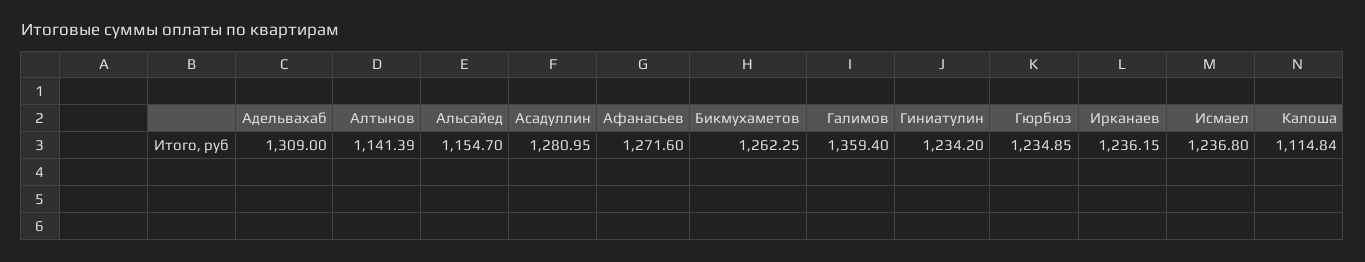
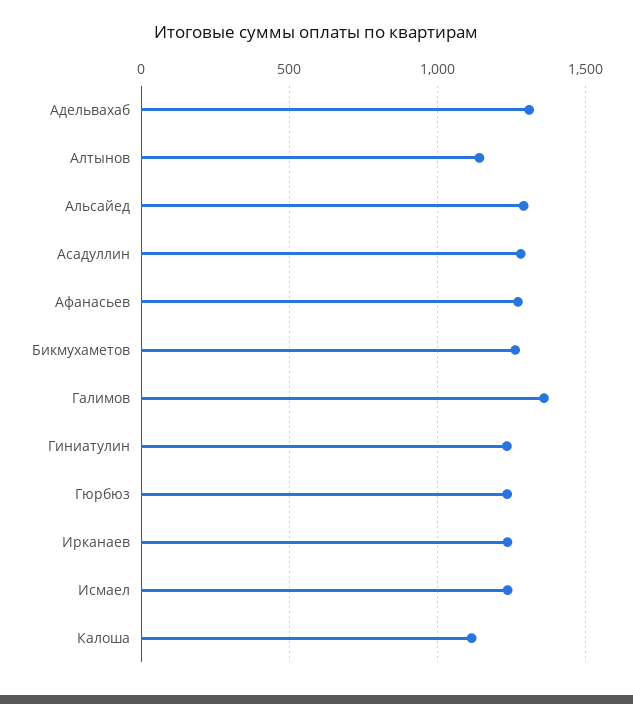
  {
    "Адельвахаб": 1309,
    "Алтынов": 1141.39,
-   "Альсайед": 1154.7,
+   "Альсайед": 1300,
    "Асадуллин": 1280.95,
    "Афанасьев": 1271.6,
    "Бикмухаметов": 1262.25,
    "Галимов": 1359.4,
    "Гиниатулин": 1234.2,
    "Гюрбюз": 1234.85,
    "Ирканаев": 1236.15,
    "Исмаел": 1236.8,
    "Калоша": 1114.84
  }

